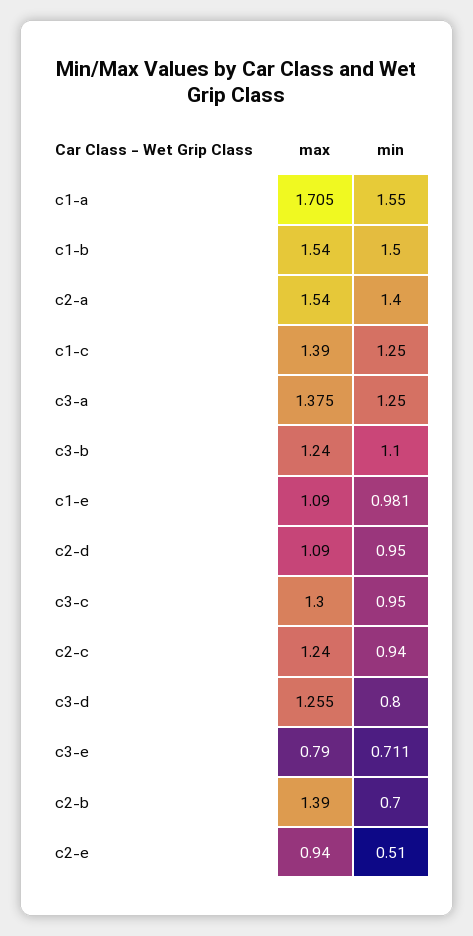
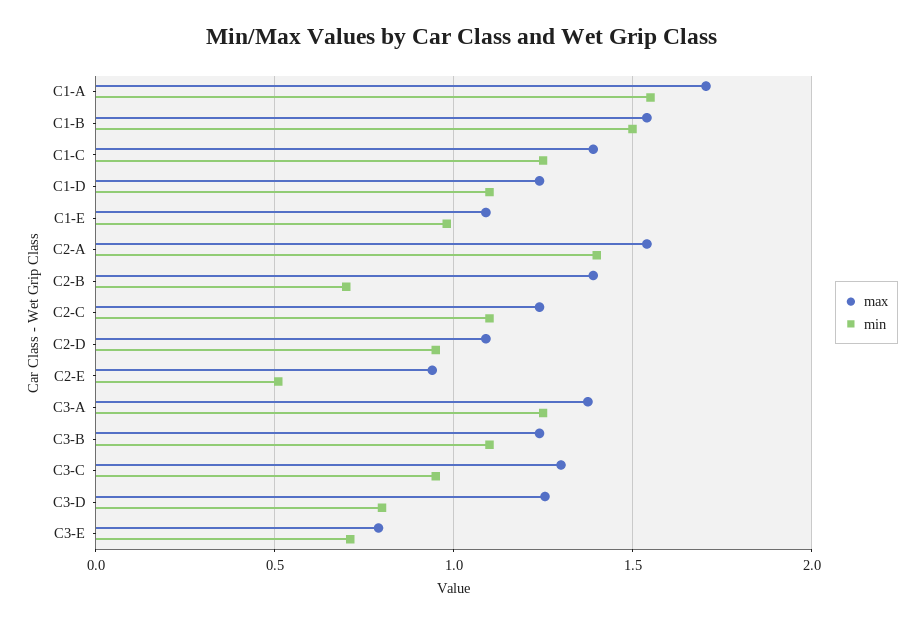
  {
    "max": {
      "c1-a": 1.705,
      "c1-b": 1.54,
      "c2-a": 1.54,
      "c1-c": 1.39,
      "c3-a": 1.375,
      "c3-b": 1.24,
      "c1-e": 1.09,
      "c2-d": 1.09,
      "c3-c": 1.3,
      "c2-c": 1.24,
      "c3-d": 1.255,
      "c3-e": 0.79,
      "c2-b": 1.39,
-     "c2-e": 0.94
+     "c2-e": 0.94,
+     "C1-D": 1.25
    },
    "min": {
      "c1-a": 1.55,
      "c1-b": 1.5,
      "c2-a": 1.4,
      "c1-c": 1.25,
      "c3-a": 1.25,
      "c3-b": 1.1,
      "c1-e": 0.981,
      "c2-d": 0.95,
      "c3-c": 0.95,
-     "c2-c": 0.94,
+     "c2-c": 1.1,
      "c3-d": 0.8,
      "c3-e": 0.711,
      "c2-b": 0.7,
-     "c2-e": 0.51
+     "c2-e": 0.51,
+     "C1-D": 1.1
    }
  }

